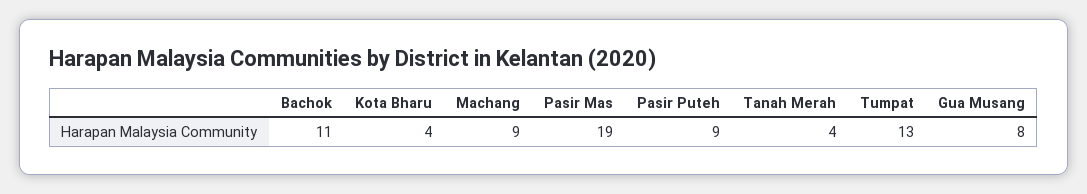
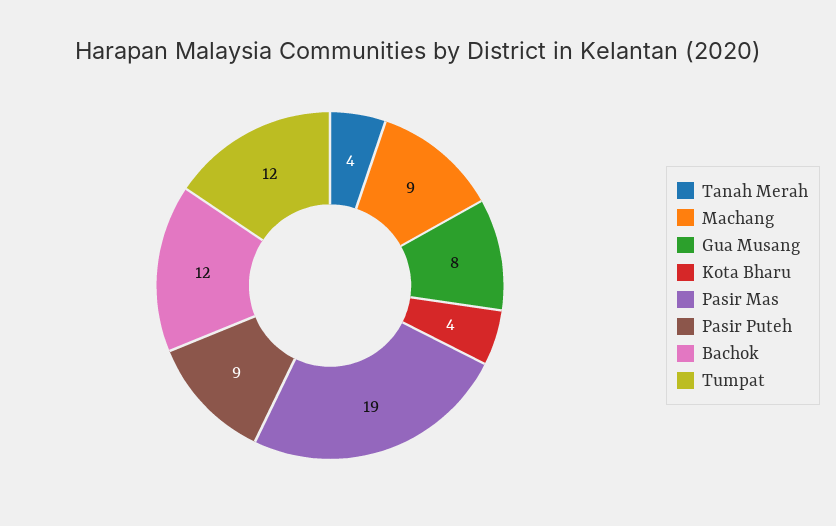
  {
-   "Bachok": 11,
+   "Bachok": 12,
    "Kota Bharu": 4,
    "Machang": 9,
    "Pasir Mas": 19,
    "Pasir Puteh": 9,
    "Tanah Merah": 4,
-   "Tumpat": 13,
+   "Tumpat": 12,
    "Gua Musang": 8
  }

